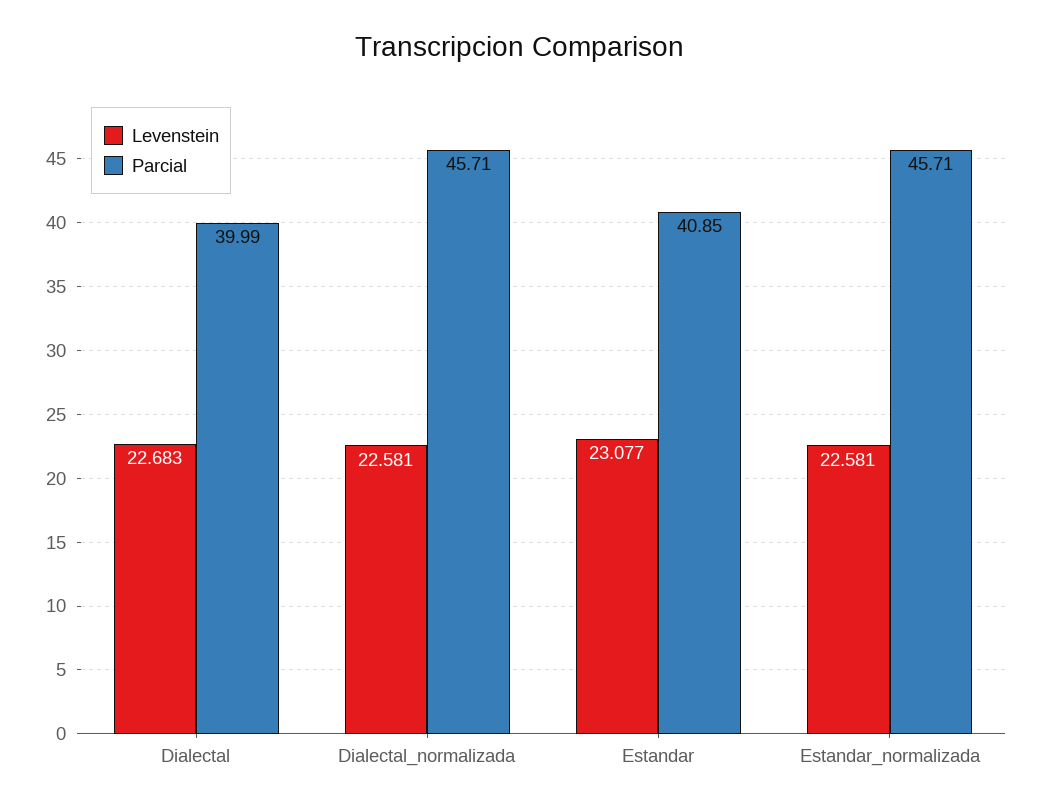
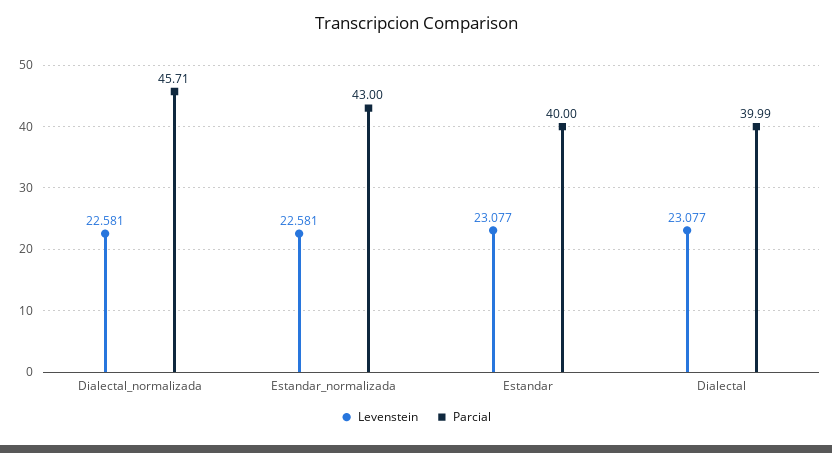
  {
    "Levenstein": {
-     "Dialectal": 22.683,
+     "Dialectal": 23.077,
      "Dialectal_normalizada": 22.581,
      "Estandar": 23.077,
      "Estandar_normalizada": 22.581
    },
    "Parcial": {
      "Dialectal": 39.99,
      "Dialectal_normalizada": 45.71,
-     "Estandar": 40.85,
+     "Estandar": 40,
-     "Estandar_normalizada": 45.71
+     "Estandar_normalizada": 43
    }
  }

